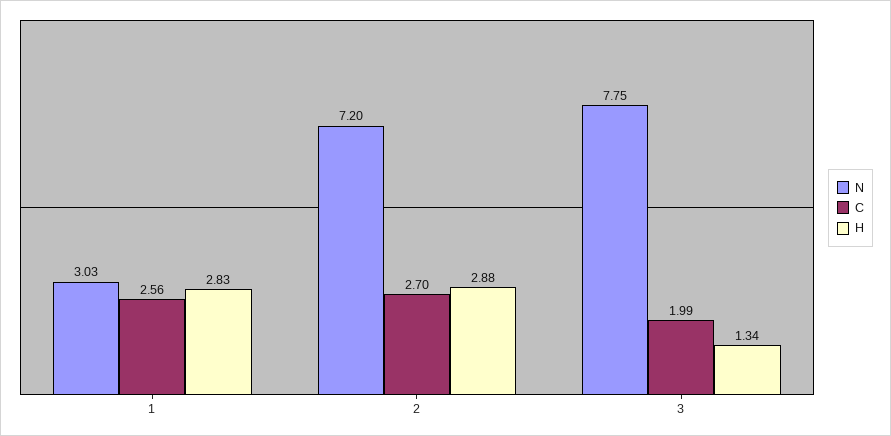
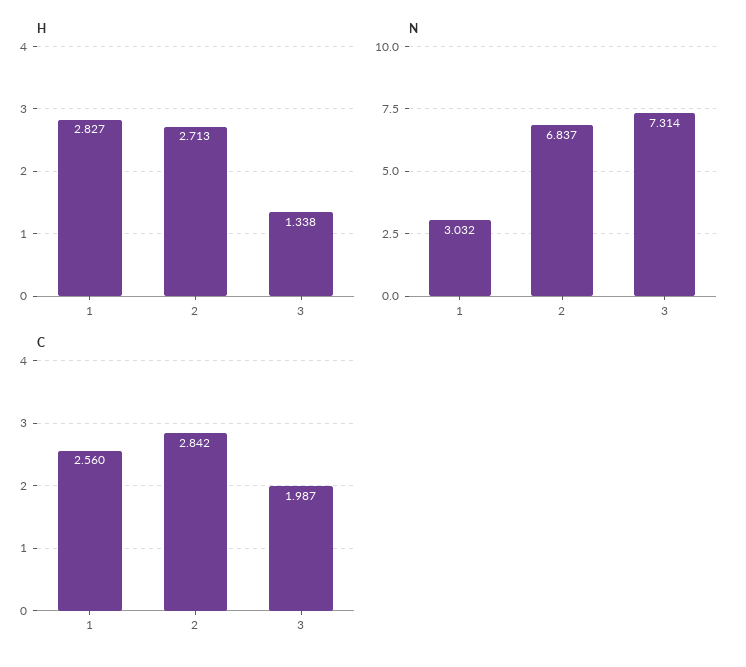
  {
    "N": {
      "1": 3.032,
-     "2": 7.2,
+     "2": 6.837,
-     "3": 7.75
+     "3": 7.314
    },
    "C": {
      "1": 2.56,
-     "2": 2.7,
+     "2": 2.842,
      "3": 1.987
    },
    "H": {
      "1": 2.827,
-     "2": 2.88,
+     "2": 2.713,
      "3": 1.338
    }
  }

